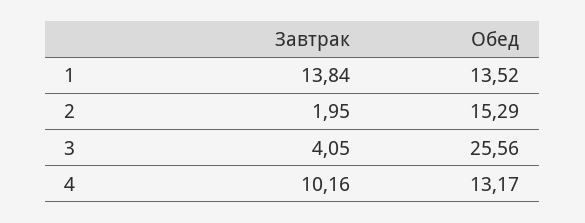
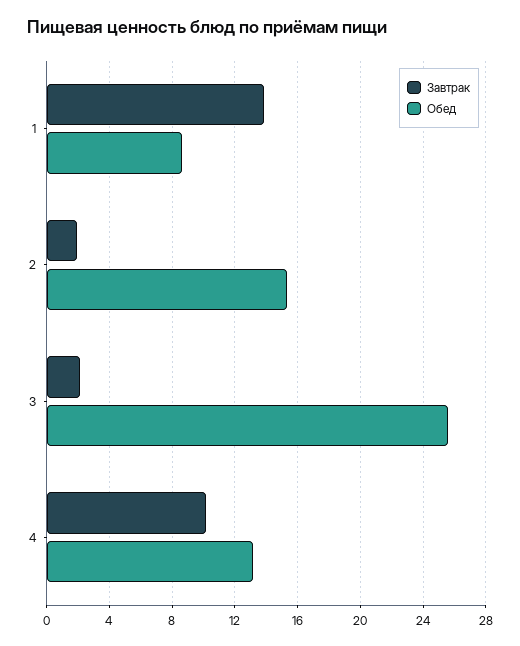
  {
    "Завтрак": {
      "1": 13.84,
      "2": 1.95,
-     "3": 4.05,
+     "3": 2,
      "4": 10.16
    },
    "Обед": {
-     "1": 13.52,
+     "1": 8.5,
      "2": 15.29,
      "3": 25.56,
      "4": 13.17
    }
  }

